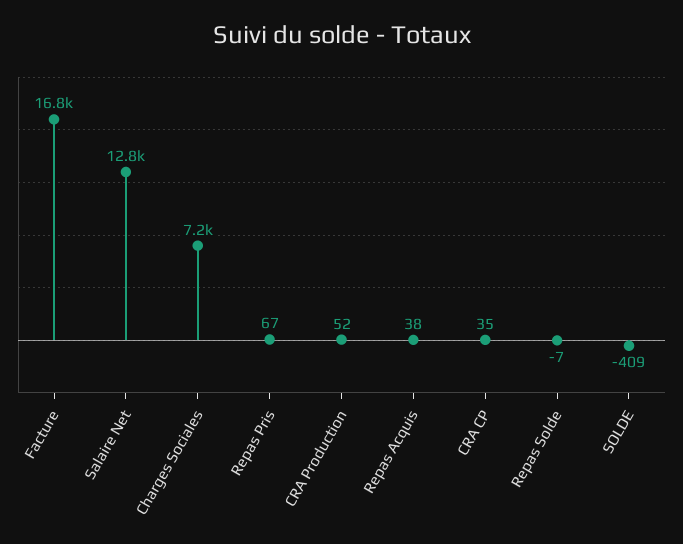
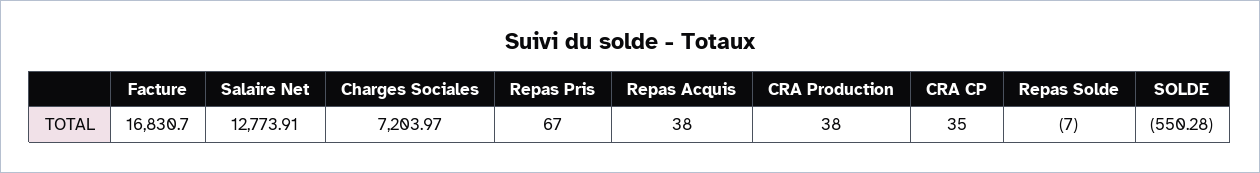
  {
    "Facture": 16830.7,
    "Salaire Net": 12773.91,
    "Charges Sociales": 7203.97,
    "Repas Pris": 67,
-   "CRA Production": 52,
+   "CRA Production": 38,
    "Repas Acquis": 38,
    "CRA CP": 35,
    "Repas Solde": -7,
-   "SOLDE": -409
+   "SOLDE": -550.28
  }

